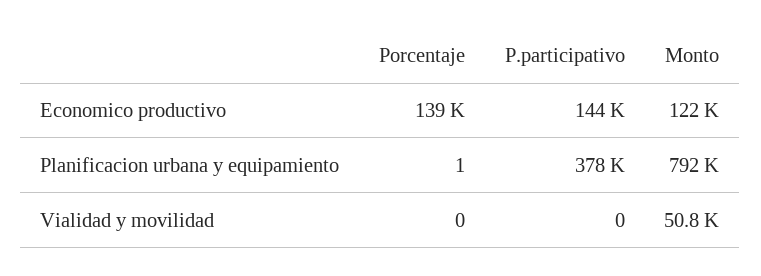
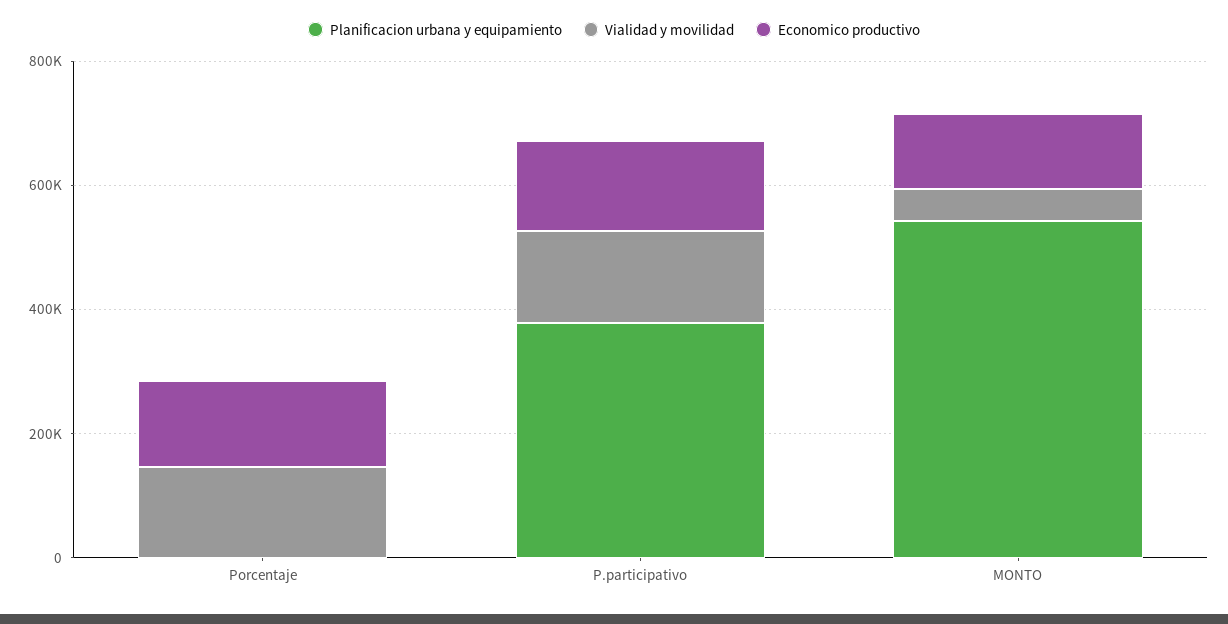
  {
    "Economico productivo": {
      "Porcentaje": 139000,
      "P.participativo": 144000,
      "Monto": 122000
    },
    "Planificacion urbana y equipamiento": {
      "Porcentaje": 1,
      "P.participativo": 378000,
-     "Monto": 792000
+     "Monto": 550000
    },
    "Vialidad y movilidad": {
-     "Porcentaje": 0,
+     "Porcentaje": 150000,
-     "P.participativo": 0,
+     "P.participativo": 150000,
      "Monto": 50800
    }
  }

